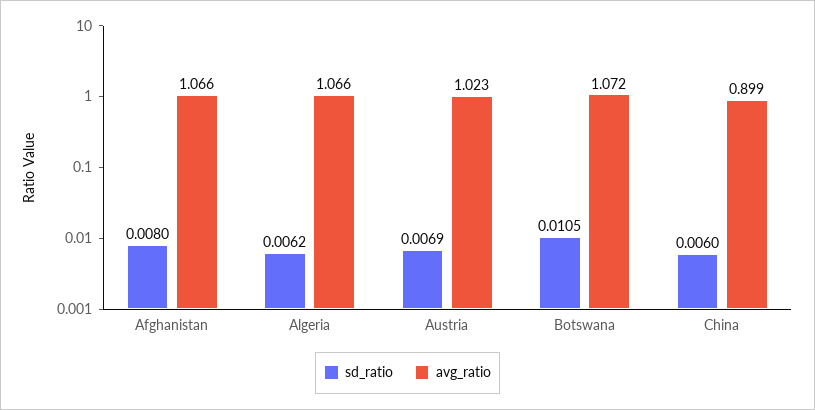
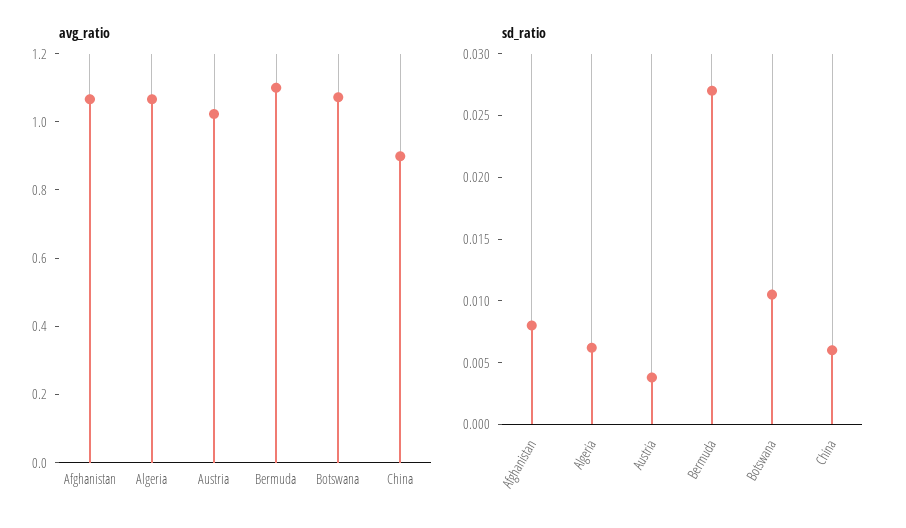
  {
    "sd_ratio": {
      "Afghanistan": 0.008,
      "Algeria": 0.0062,
-     "Austria": 0.0069,
+     "Austria": 0.004,
      "Botswana": 0.0105,
-     "China": 0.006
+     "China": 0.006,
+     "Bermuda": 0.027
    },
    "avg_ratio": {
      "Afghanistan": 1.066,
      "Algeria": 1.066,
      "Austria": 1.023,
      "Botswana": 1.072,
-     "China": 0.899
+     "China": 0.899,
+     "Bermuda": 1.1
    }
  }

